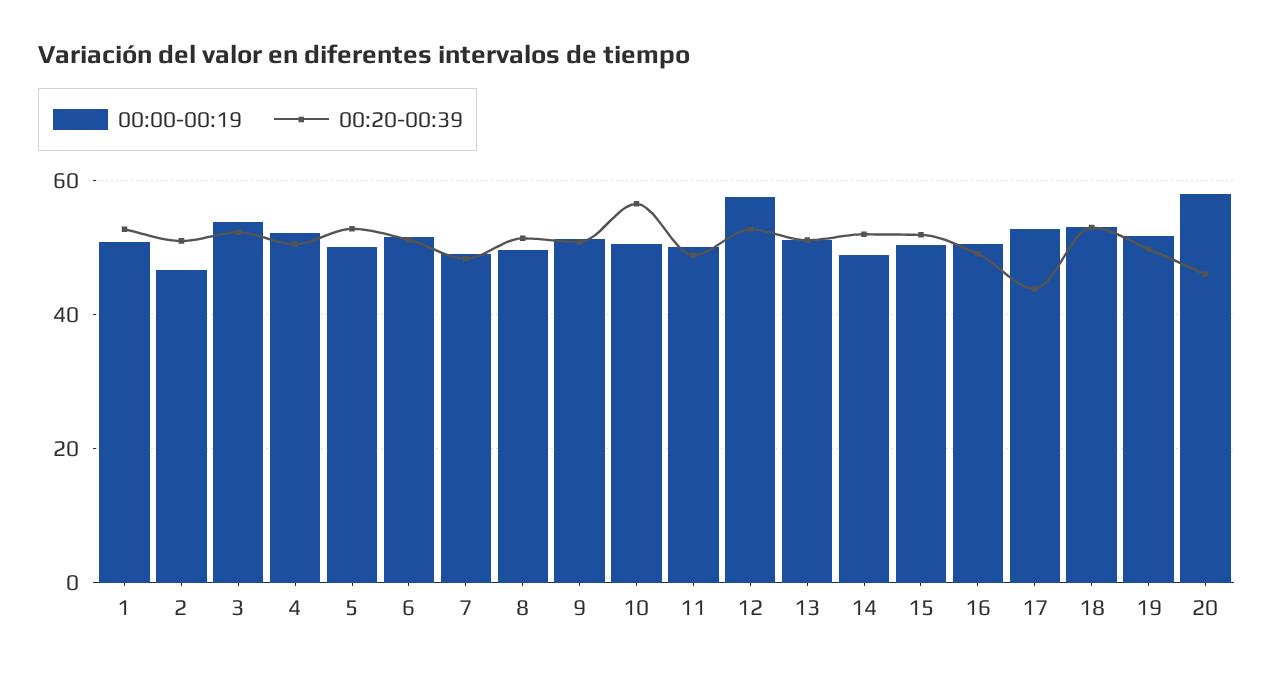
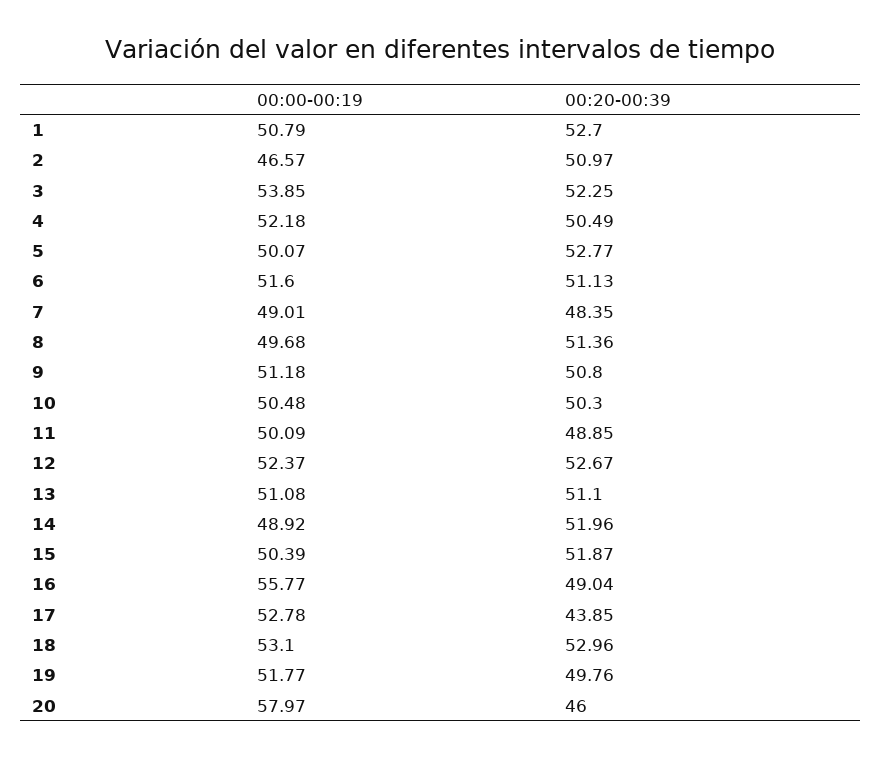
  {
    "00:00-00:19": {
      "1": 50.79,
      "2": 46.57,
      "3": 53.85,
      "4": 52.18,
      "5": 50.07,
      "6": 51.6,
      "7": 49.01,
      "8": 49.68,
      "9": 51.18,
      "10": 50.48,
      "11": 50.09,
-     "12": 58,
+     "12": 52.37,
      "13": 51.08,
      "14": 48.92,
      "15": 50.39,
-     "16": 50,
+     "16": 55.77,
      "17": 52.78,
      "18": 53.1,
      "19": 51.77,
      "20": 57.97
    },
    "00:20-00:39": {
      "1": 52.7,
      "2": 50.97,
      "3": 52.25,
      "4": 50.49,
      "5": 52.77,
      "6": 51.13,
      "7": 48.35,
      "8": 51.36,
      "9": 50.8,
-     "10": 56,
+     "10": 50.3,
      "11": 48.85,
      "12": 52.67,
      "13": 51.1,
      "14": 51.96,
      "15": 51.87,
      "16": 49.04,
      "17": 43.85,
      "18": 52.96,
      "19": 49.76,
      "20": 46
    }
  }

